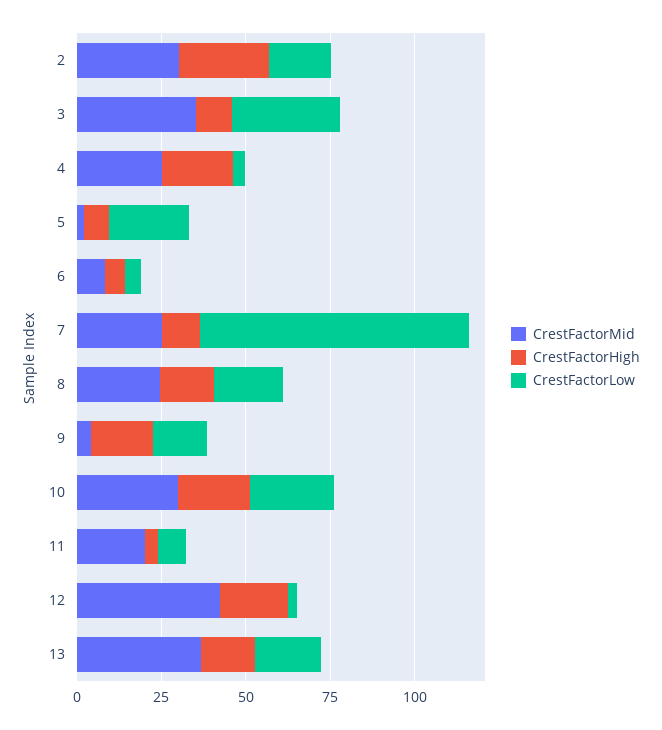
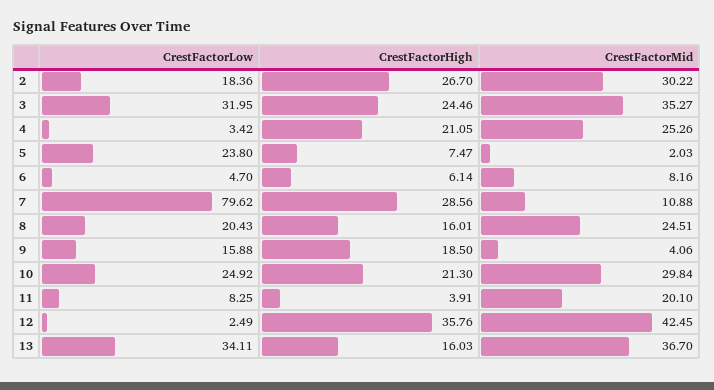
  {
    "CrestFactorMid": {
      "2": 30.22,
      "3": 35.27,
      "4": 25.26,
      "5": 2.03,
      "6": 8.16,
-     "7": 25,
+     "7": 10.88,
      "8": 24.51,
      "9": 4.06,
      "10": 29.84,
      "11": 20.1,
      "12": 42.45,
      "13": 36.7
    },
    "CrestFactorHigh": {
      "2": 26.7,
-     "3": 10,
+     "3": 24.46,
      "4": 21.05,
      "5": 7.47,
      "6": 6.14,
-     "7": 10,
+     "7": 28.56,
      "8": 16.01,
      "9": 18.5,
      "10": 21.3,
      "11": 3.91,
-     "12": 20,
+     "12": 35.76,
      "13": 16.03
    },
    "CrestFactorLow": {
      "2": 18.36,
      "3": 31.95,
      "4": 3.42,
      "5": 23.8,
      "6": 4.7,
      "7": 79.62,
      "8": 20.43,
      "9": 15.88,
      "10": 24.92,
      "11": 8.25,
      "12": 2.49,
-     "13": 20
+     "13": 34.11
    }
  }

